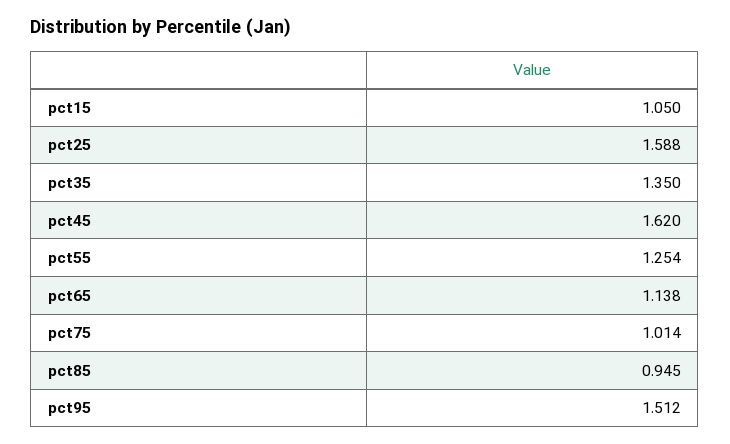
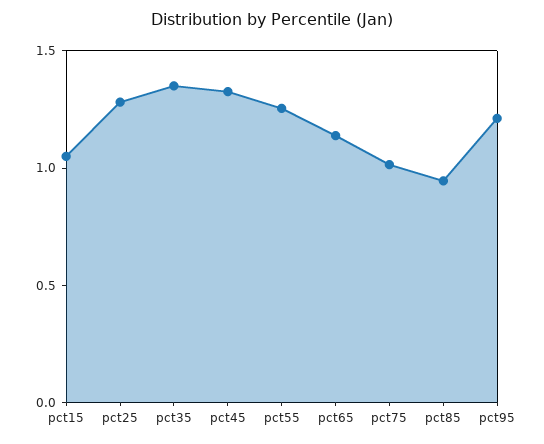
  {
    "pct15": 1.05,
-   "pct25": 1.588,
+   "pct25": 1.3,
    "pct35": 1.35,
-   "pct45": 1.62,
+   "pct45": 1.3,
    "pct55": 1.254,
    "pct65": 1.138,
    "pct75": 1.014,
    "pct85": 0.945,
-   "pct95": 1.512
+   "pct95": 1.2
  }

